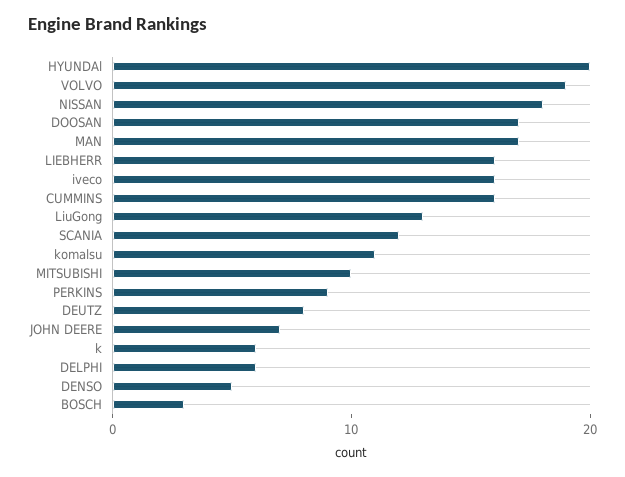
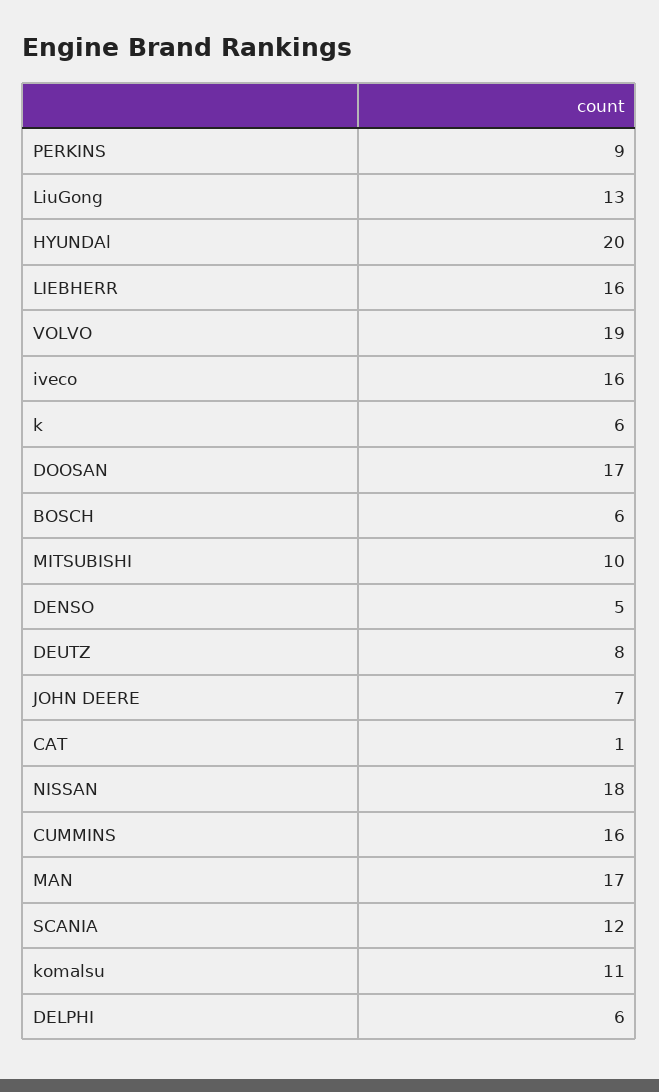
  {
    "HYUNDAl": 20,
    "VOLVO": 19,
    "NISSAN": 18,
    "DOOSAN": 17,
    "MAN": 17,
    "LIEBHERR": 16,
    "iveco": 16,
    "CUMMINS": 16,
    "LiuGong": 13,
    "SCANIA": 12,
    "komalsu": 11,
    "MITSUBISHI": 10,
    "PERKINS": 9,
    "DEUTZ": 8,
    "JOHN DEERE": 7,
    "k": 6,
    "DELPHI": 6,
    "DENSO": 5,
-   "BOSCH": 3
+   "BOSCH": 6,
+   "CAT": 1
  }

